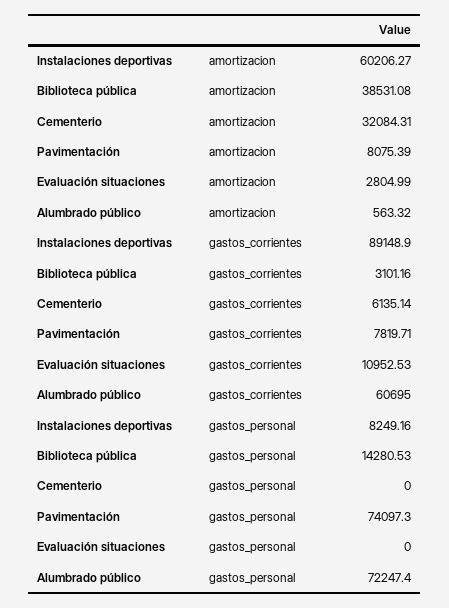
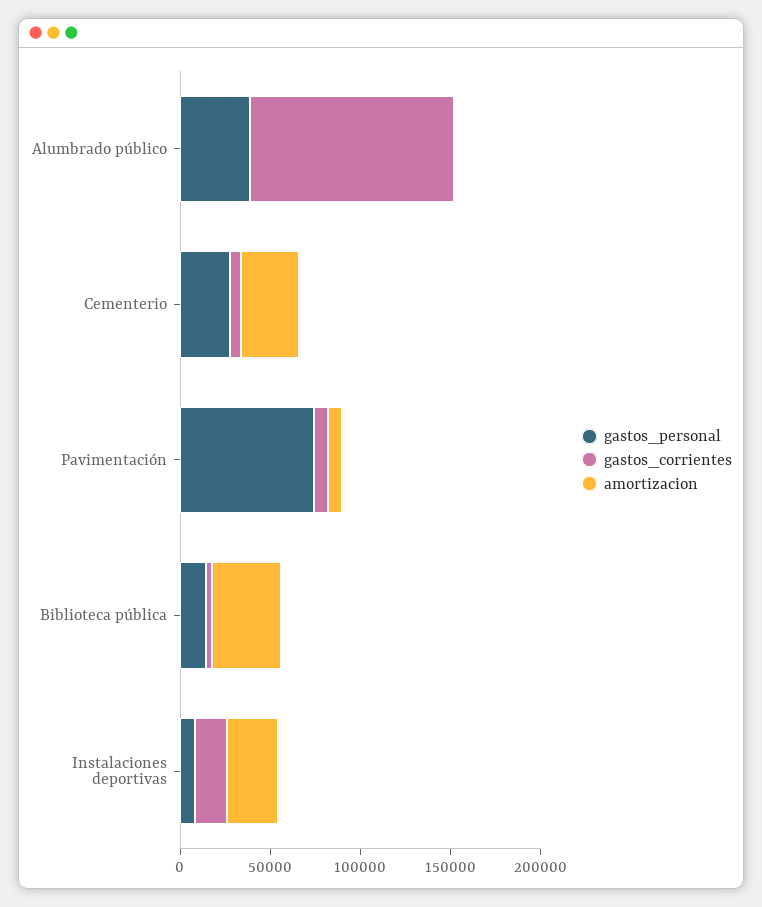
  {
    "amortizacion": {
-     "Instalaciones deportivas": 60206.27,
+     "Instalaciones deportivas": 30000,
      "Biblioteca pública": 38531.08,
      "Cementerio": 32084.31,
      "Pavimentación": 8075.39,
-     "Evaluación situaciones": 2804.99,
      "Alumbrado público": 563.32
    },
    "gastos_corrientes": {
-     "Instalaciones deportivas": 89148.9,
+     "Instalaciones deportivas": 20000,
      "Biblioteca pública": 3101.16,
      "Cementerio": 6135.14,
      "Pavimentación": 7819.71,
-     "Evaluación situaciones": 10952.53,
-     "Alumbrado público": 60695
+     "Alumbrado público": 110000
    },
    "gastos_personal": {
      "Instalaciones deportivas": 8249.16,
      "Biblioteca pública": 14280.53,
-     "Cementerio": 0,
+     "Cementerio": 30000,
      "Pavimentación": 74097.3,
-     "Evaluación situaciones": 0,
-     "Alumbrado público": 72247.4
+     "Alumbrado público": 40000
    }
  }

